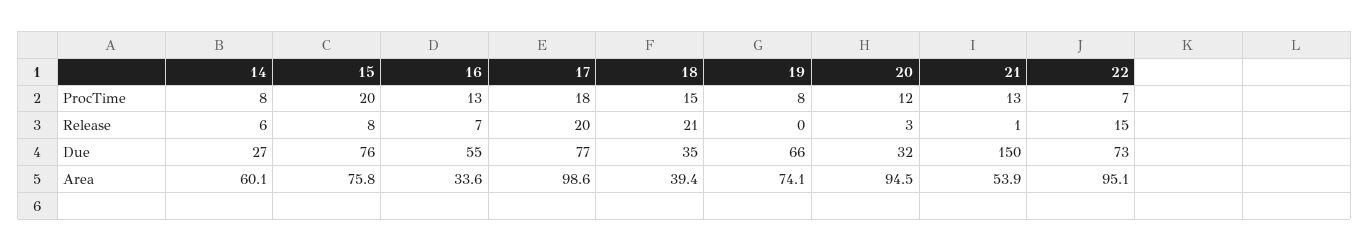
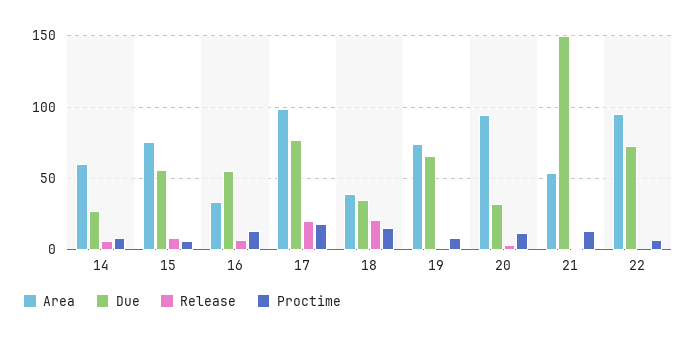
  {
    "ProcTime": {
      "14": 8,
-     "15": 20,
+     "15": 5,
      "16": 13,
      "17": 18,
      "18": 15,
      "19": 8,
      "20": 12,
      "21": 13,
      "22": 7
    },
    "Release": {
      "14": 6,
      "15": 8,
      "16": 7,
      "17": 20,
      "18": 21,
      "19": 0,
      "20": 3,
      "21": 1,
-     "22": 15
+     "22": 0
    },
    "Due": {
      "14": 27,
-     "15": 76,
+     "15": 55,
      "16": 55,
      "17": 77,
      "18": 35,
      "19": 66,
      "20": 32,
      "21": 150,
      "22": 73
    },
    "Area": {
      "14": 60.1,
      "15": 75.8,
      "16": 33.6,
      "17": 98.6,
      "18": 39.4,
      "19": 74.1,
      "20": 94.5,
      "21": 53.9,
      "22": 95.1
    }
  }

